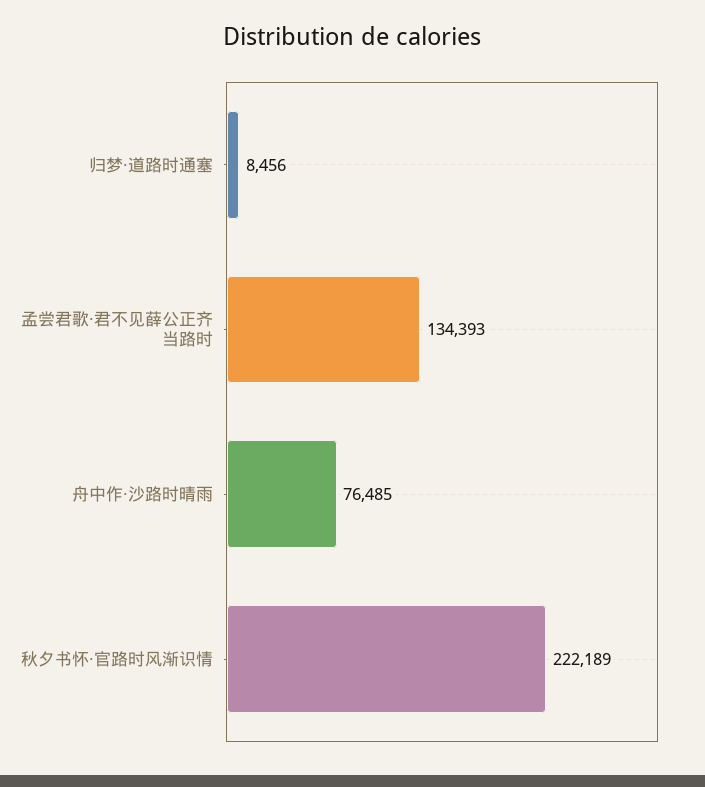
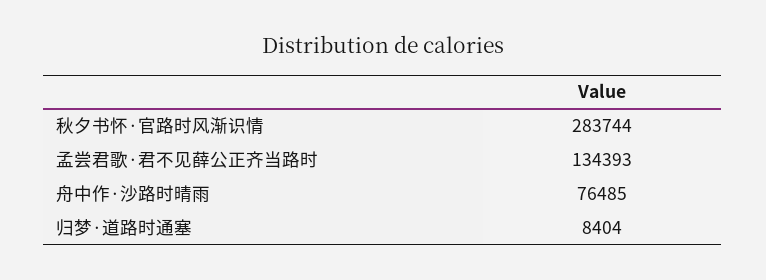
  {
-   "归梦·道路时通塞": 8456,
+   "归梦·道路时通塞": 8404,
    "孟尝君歌·君不见薛公正齐当路时": 134393,
    "舟中作·沙路时晴雨": 76485,
-   "秋夕书怀·官路时风渐识情": 222189
+   "秋夕书怀·官路时风渐识情": 283744
  }

